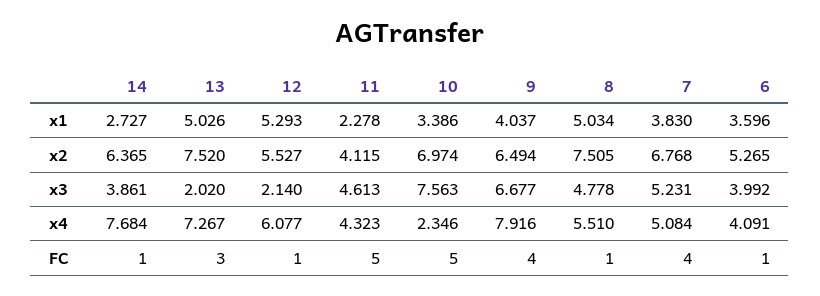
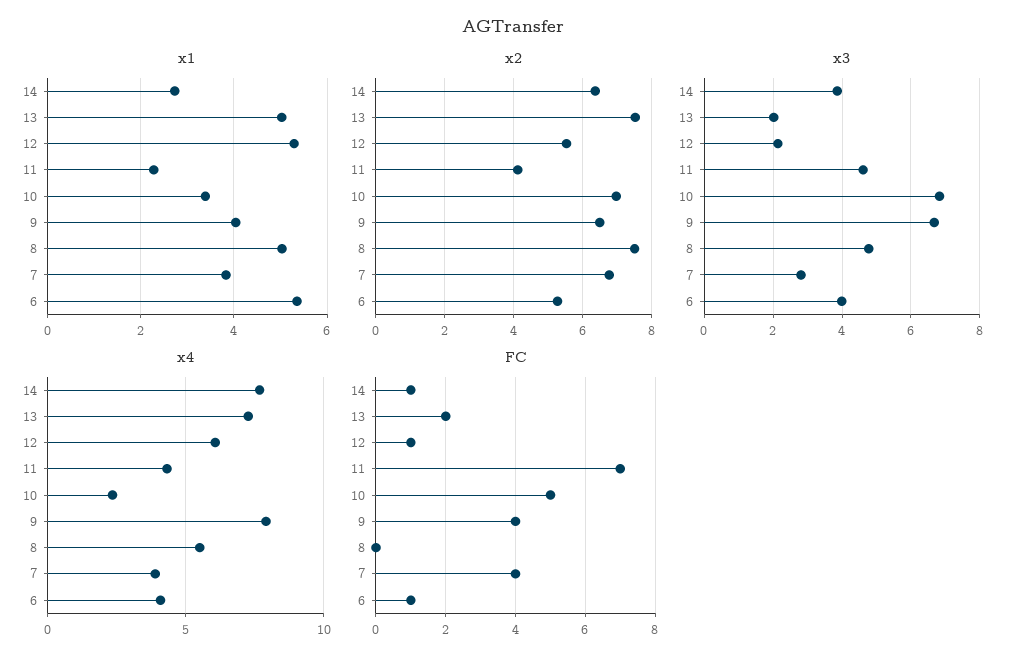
  {
    "x1": {
      "14": 2.727,
      "13": 5.026,
      "12": 5.293,
      "11": 2.278,
      "10": 3.386,
      "9": 4.037,
      "8": 5.034,
      "7": 3.83,
-     "6": 3.596
+     "6": 5.4
    },
    "x2": {
      "14": 6.365,
      "13": 7.52,
      "12": 5.527,
      "11": 4.115,
      "10": 6.974,
      "9": 6.494,
      "8": 7.505,
      "7": 6.768,
      "6": 5.265
    },
    "x3": {
      "14": 3.861,
      "13": 2.02,
      "12": 2.14,
      "11": 4.613,
-     "10": 7.563,
+     "10": 6.8,
      "9": 6.677,
      "8": 4.778,
-     "7": 5.231,
+     "7": 2.8,
      "6": 3.992
    },
    "x4": {
      "14": 7.684,
      "13": 7.267,
      "12": 6.077,
      "11": 4.323,
      "10": 2.346,
      "9": 7.916,
      "8": 5.51,
-     "7": 5.084,
+     "7": 4,
      "6": 4.091
    },
    "FC": {
      "14": 1,
-     "13": 3,
+     "13": 2,
      "12": 1,
-     "11": 5,
+     "11": 7,
      "10": 5,
      "9": 4,
-     "8": 1,
+     "8": 0,
      "7": 4,
      "6": 1
    }
  }

